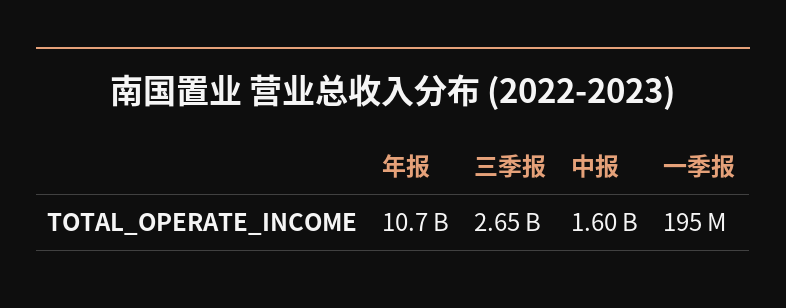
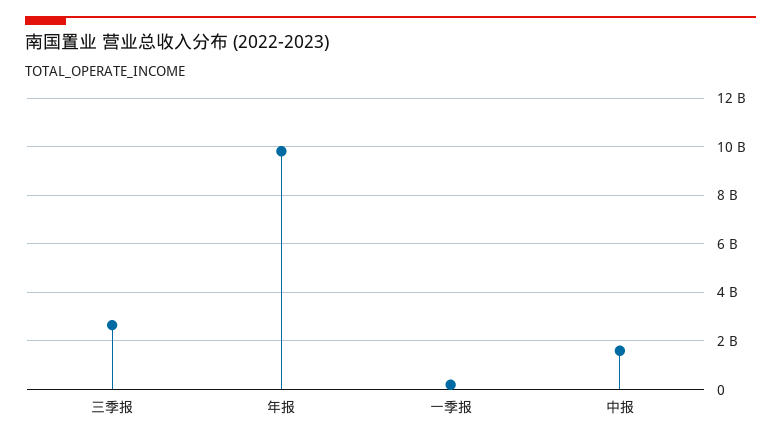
  {
-   "年报": 10700000000,
+   "年报": 9750000000,
    "三季报": 2650000000,
    "中报": 1600000000,
    "一季报": 195000000
  }

